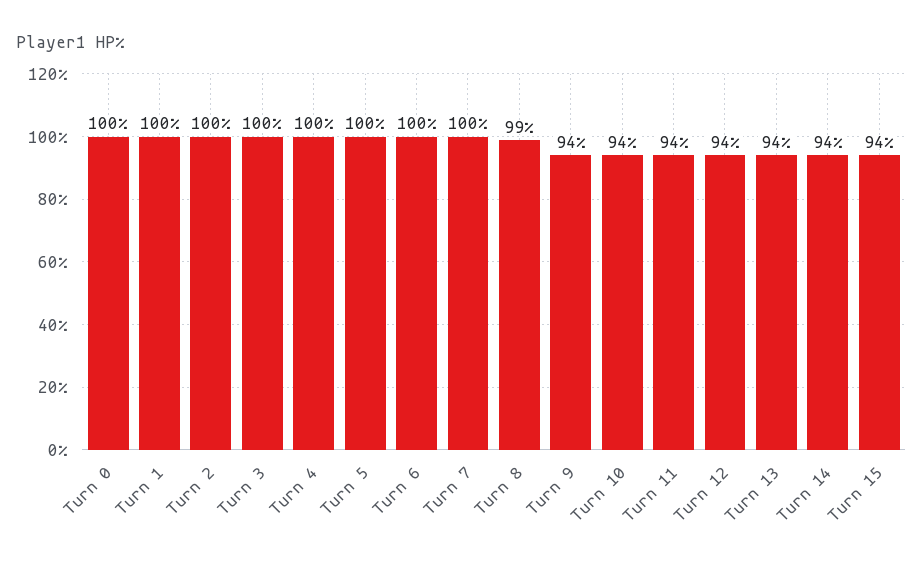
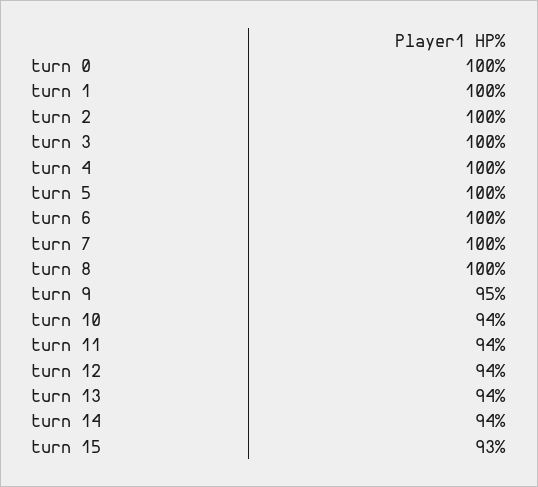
  {
    "Turn 0": 100,
    "Turn 1": 100,
    "Turn 2": 100,
    "Turn 3": 100,
    "Turn 4": 100,
    "Turn 5": 100,
    "Turn 6": 100,
    "Turn 7": 100,
-   "Turn 8": 99,
+   "Turn 8": 100,
-   "Turn 9": 94,
+   "Turn 9": 95,
    "Turn 10": 94,
    "Turn 11": 94,
    "Turn 12": 94,
    "Turn 13": 94,
    "Turn 14": 94,
-   "Turn 15": 94
+   "Turn 15": 93
  }

